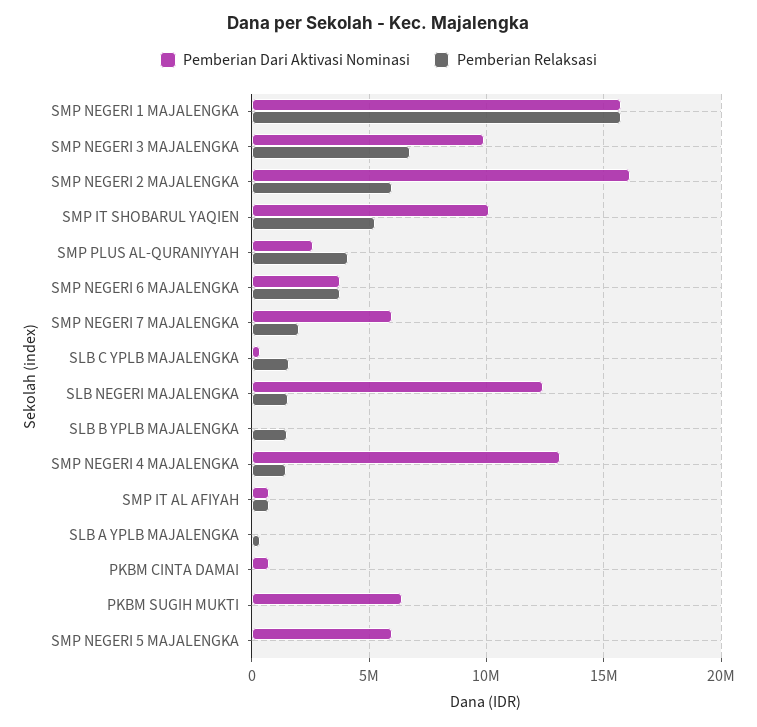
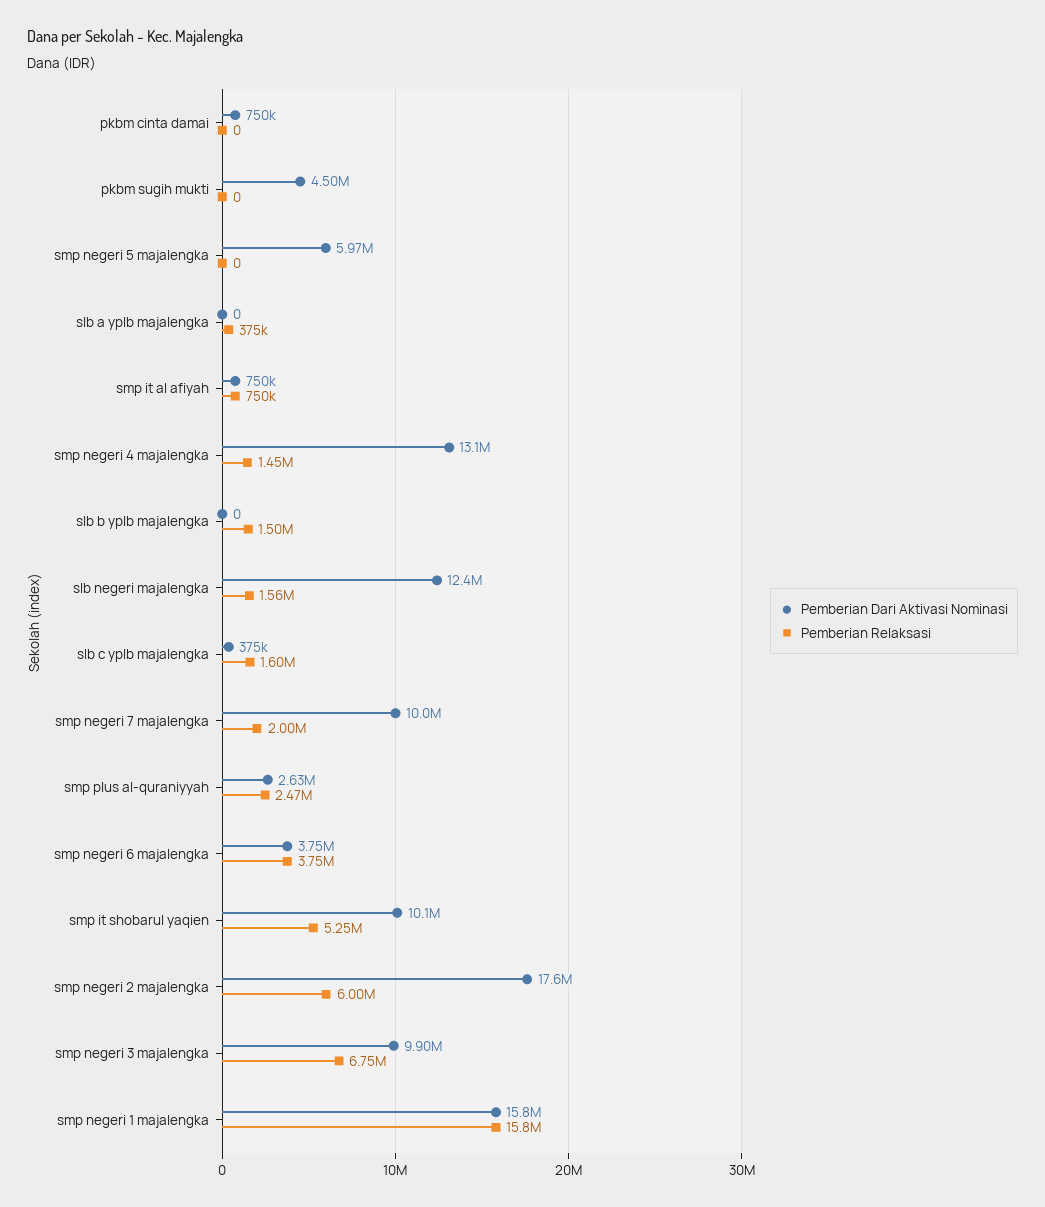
  {
    "Pemberian Dari Aktivasi Nominasi": {
      "SMP NEGERI 1 MAJALENGKA": 15800000,
      "SMP NEGERI 3 MAJALENGKA": 9900000,
-     "SMP NEGERI 2 MAJALENGKA": 16000000,
+     "SMP NEGERI 2 MAJALENGKA": 17600000,
      "SMP IT SHOBARUL YAQIEN": 10100000,
      "SMP PLUS AL-QURANIYYAH": 2630000,
      "SMP NEGERI 6 MAJALENGKA": 3750000,
-     "SMP NEGERI 7 MAJALENGKA": 6000000,
+     "SMP NEGERI 7 MAJALENGKA": 10000000,
      "SLB C YPLB MAJALENGKA": 375000,
      "SLB NEGERI MAJALENGKA": 12400000,
      "SLB B YPLB MAJALENGKA": 0,
      "SMP NEGERI 4 MAJALENGKA": 13100000,
      "SMP IT AL AFIYAH": 750000,
      "SLB A YPLB MAJALENGKA": 0,
      "PKBM CINTA DAMAI": 750000,
-     "PKBM SUGIH MUKTI": 6500000,
+     "PKBM SUGIH MUKTI": 4500000,
      "SMP NEGERI 5 MAJALENGKA": 5970000
    },
    "Pemberian Relaksasi": {
      "SMP NEGERI 1 MAJALENGKA": 15800000,
      "SMP NEGERI 3 MAJALENGKA": 6750000,
      "SMP NEGERI 2 MAJALENGKA": 6000000,
      "SMP IT SHOBARUL YAQIEN": 5250000,
-     "SMP PLUS AL-QURANIYYAH": 4000000,
+     "SMP PLUS AL-QURANIYYAH": 2470000,
      "SMP NEGERI 6 MAJALENGKA": 3750000,
      "SMP NEGERI 7 MAJALENGKA": 2000000,
      "SLB C YPLB MAJALENGKA": 1600000,
      "SLB NEGERI MAJALENGKA": 1560000,
      "SLB B YPLB MAJALENGKA": 1500000,
      "SMP NEGERI 4 MAJALENGKA": 1450000,
      "SMP IT AL AFIYAH": 750000,
      "SLB A YPLB MAJALENGKA": 375000,
      "PKBM CINTA DAMAI": 0,
      "PKBM SUGIH MUKTI": 0,
      "SMP NEGERI 5 MAJALENGKA": 0
    }
  }

